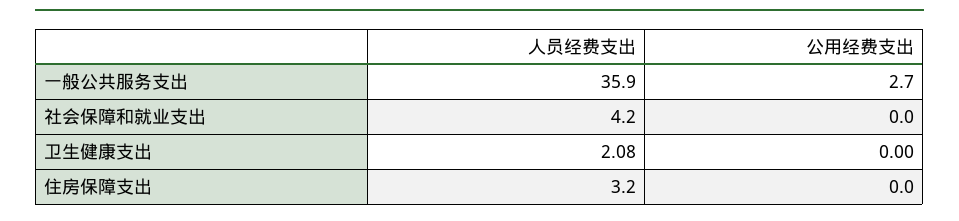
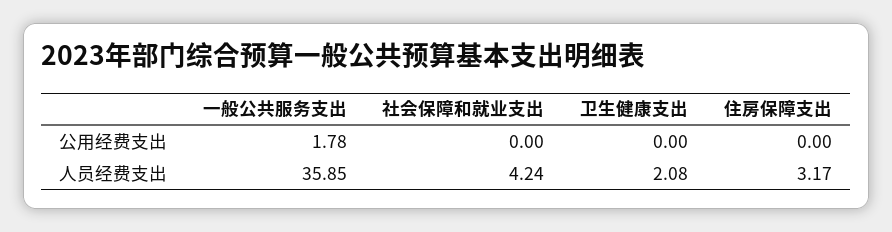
  {
    "人员经费支出": {
      "一般公共服务支出": 35.85,
      "社会保障和就业支出": 4.24,
      "卫生健康支出": 2.08,
      "住房保障支出": 3.17
    },
    "公用经费支出": {
-     "一般公共服务支出": 2.7,
+     "一般公共服务支出": 1.78,
      "社会保障和就业支出": 0,
      "卫生健康支出": 0,
      "住房保障支出": 0
    }
  }

